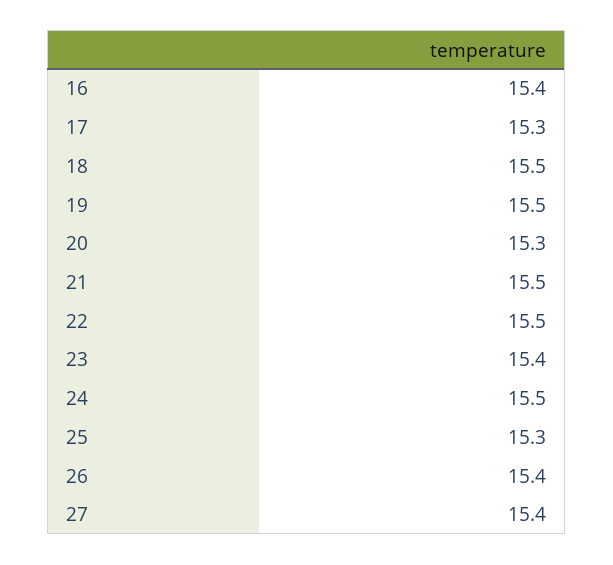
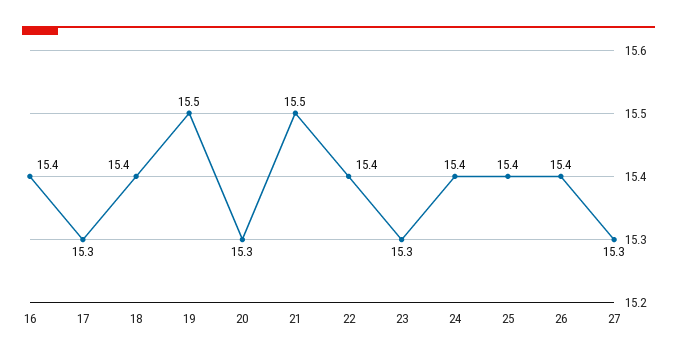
  {
    "16": 15.4,
    "17": 15.3,
-   "18": 15.5,
+   "18": 15.4,
    "19": 15.5,
    "20": 15.3,
    "21": 15.5,
-   "22": 15.5,
+   "22": 15.4,
-   "23": 15.4,
+   "23": 15.3,
-   "24": 15.5,
+   "24": 15.4,
-   "25": 15.3,
+   "25": 15.4,
    "26": 15.4,
-   "27": 15.4
+   "27": 15.3
  }

